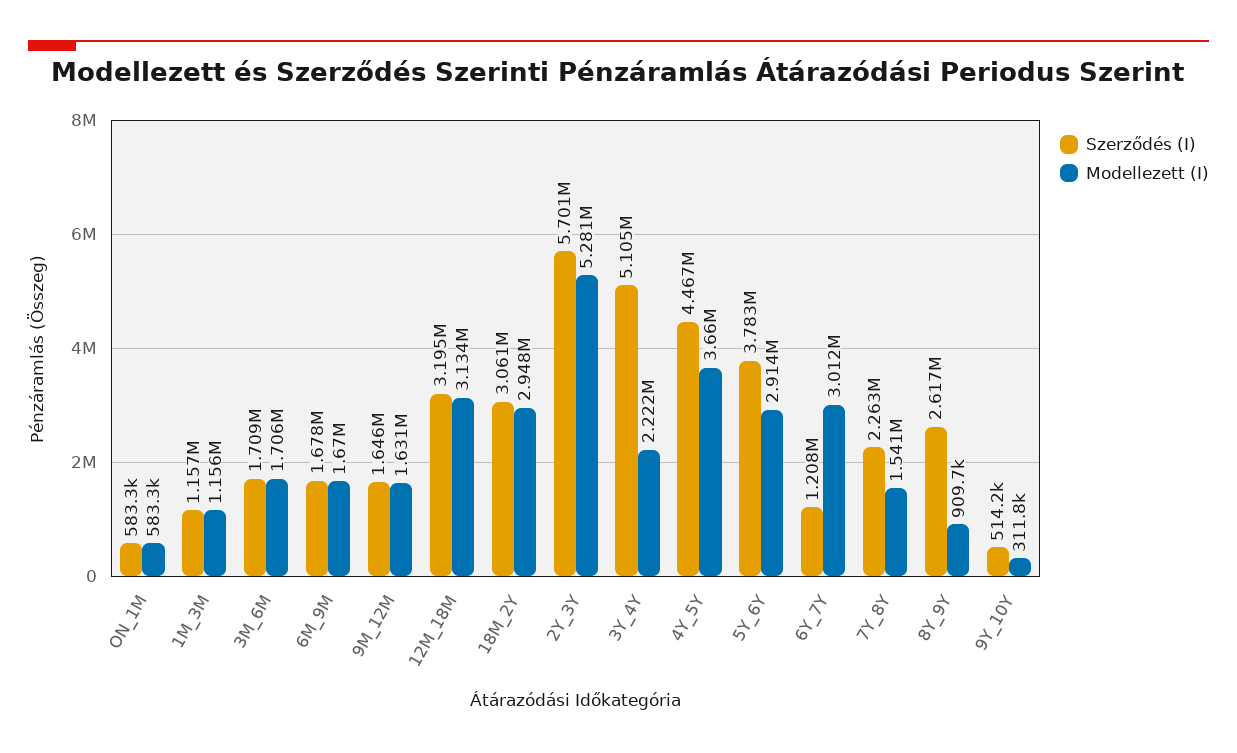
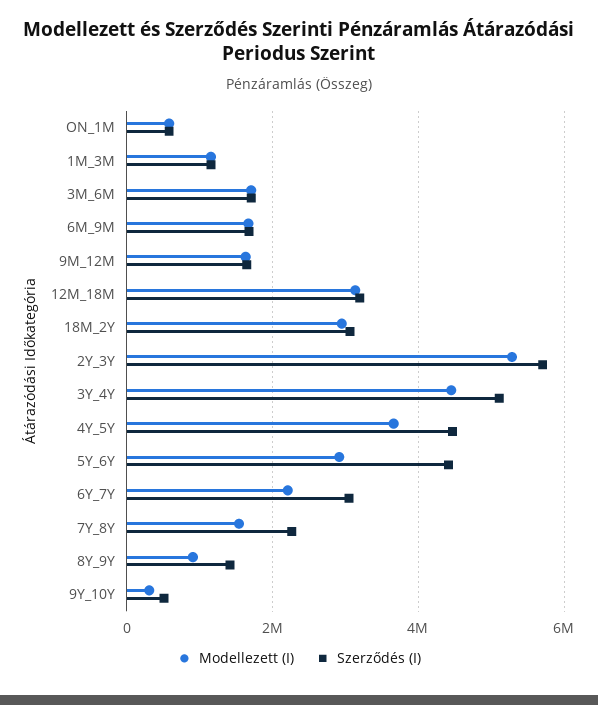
  {
    "Szerződés (I)": {
      "ON_1M": 583300,
      "1M_3M": 1157000,
      "3M_6M": 1709000,
      "6M_9M": 1678000,
      "9M_12M": 1646000,
      "12M_18M": 3195000,
      "18M_2Y": 3061000,
      "2Y_3Y": 5701000,
      "3Y_4Y": 5105000,
      "4Y_5Y": 4467000,
-     "5Y_6Y": 3783000,
+     "5Y_6Y": 4400000,
-     "6Y_7Y": 1208000,
+     "6Y_7Y": 3000000,
      "7Y_8Y": 2263000,
-     "8Y_9Y": 2617000,
+     "8Y_9Y": 1400000,
      "9Y_10Y": 514200
    },
    "Modellezett (I)": {
      "ON_1M": 583300,
      "1M_3M": 1156000,
      "3M_6M": 1706000,
      "6M_9M": 1670000,
      "9M_12M": 1631000,
      "12M_18M": 3134000,
      "18M_2Y": 2948000,
      "2Y_3Y": 5281000,
-     "3Y_4Y": 2222000,
+     "3Y_4Y": 4400000,
      "4Y_5Y": 3660000,
      "5Y_6Y": 2914000,
-     "6Y_7Y": 3012000,
+     "6Y_7Y": 2200000,
      "7Y_8Y": 1541000,
      "8Y_9Y": 909700,
      "9Y_10Y": 311800
    }
  }

